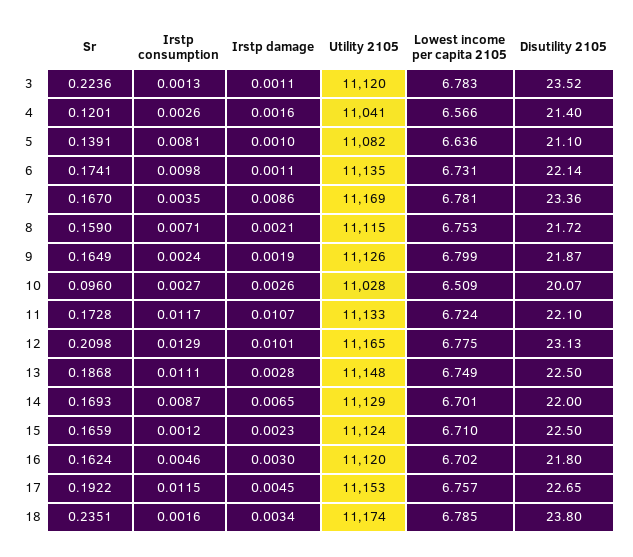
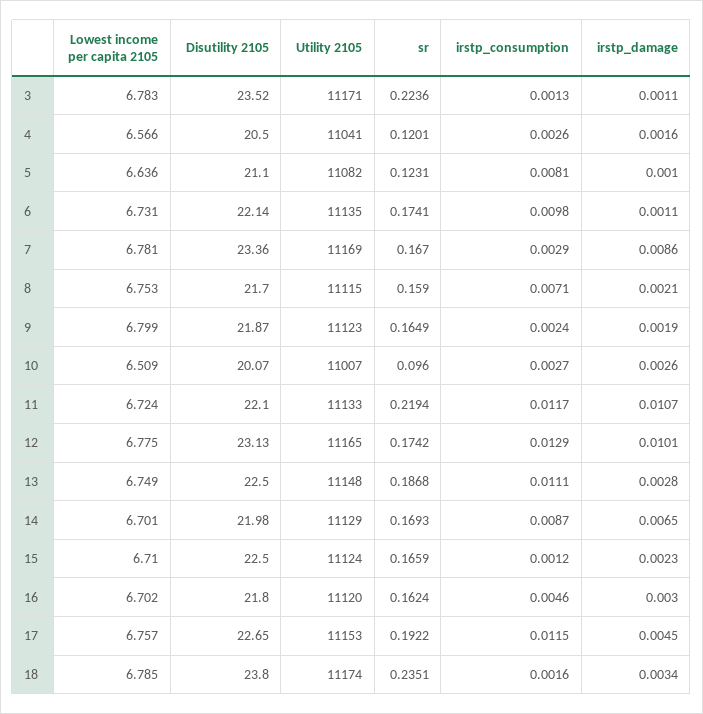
  {
    "Sr": {
      "3": 0.2236,
      "4": 0.1201,
-     "5": 0.1391,
+     "5": 0.1231,
      "6": 0.1741,
      "7": 0.167,
      "8": 0.159,
      "9": 0.1649,
      "10": 0.096,
-     "11": 0.1728,
+     "11": 0.2194,
-     "12": 0.2098,
+     "12": 0.1742,
      "13": 0.1868,
      "14": 0.1693,
      "15": 0.1659,
      "16": 0.1624,
      "17": 0.1922,
      "18": 0.2351
    },
    "Irstp consumption": {
      "3": 0.0013,
      "4": 0.0026,
      "5": 0.0081,
      "6": 0.0098,
-     "7": 0.0035,
+     "7": 0.0029,
      "8": 0.0071,
      "9": 0.0024,
      "10": 0.0027,
      "11": 0.0117,
      "12": 0.0129,
      "13": 0.0111,
      "14": 0.0087,
      "15": 0.0012,
      "16": 0.0046,
      "17": 0.0115,
      "18": 0.0016
    },
    "Irstp damage": {
      "3": 0.0011,
      "4": 0.0016,
      "5": 0.001,
      "6": 0.0011,
      "7": 0.0086,
      "8": 0.0021,
      "9": 0.0019,
      "10": 0.0026,
      "11": 0.0107,
      "12": 0.0101,
      "13": 0.0028,
      "14": 0.0065,
      "15": 0.0023,
      "16": 0.003,
      "17": 0.0045,
      "18": 0.0034
    },
    "Utility 2105": {
-     "3": 11120,
+     "3": 11171,
      "4": 11041,
      "5": 11082,
      "6": 11135,
      "7": 11169,
      "8": 11115,
-     "9": 11126,
+     "9": 11123,
-     "10": 11028,
+     "10": 11007,
      "11": 11133,
      "12": 11165,
      "13": 11148,
      "14": 11129,
      "15": 11124,
      "16": 11120,
      "17": 11153,
      "18": 11174
    },
    "Lowest income per capita 2105": {
      "3": 6.783,
      "4": 6.566,
      "5": 6.636,
      "6": 6.731,
      "7": 6.781,
      "8": 6.753,
      "9": 6.799,
      "10": 6.509,
      "11": 6.724,
      "12": 6.775,
      "13": 6.749,
      "14": 6.701,
      "15": 6.71,
      "16": 6.702,
      "17": 6.757,
      "18": 6.785
    },
    "Disutility 2105": {
      "3": 23.52,
-     "4": 21.4,
+     "4": 20.5,
      "5": 21.1,
      "6": 22.14,
      "7": 23.36,
-     "8": 21.72,
+     "8": 21.7,
      "9": 21.87,
      "10": 20.07,
      "11": 22.1,
      "12": 23.13,
      "13": 22.5,
-     "14": 22,
+     "14": 21.98,
      "15": 22.5,
      "16": 21.8,
      "17": 22.65,
      "18": 23.8
    }
  }

